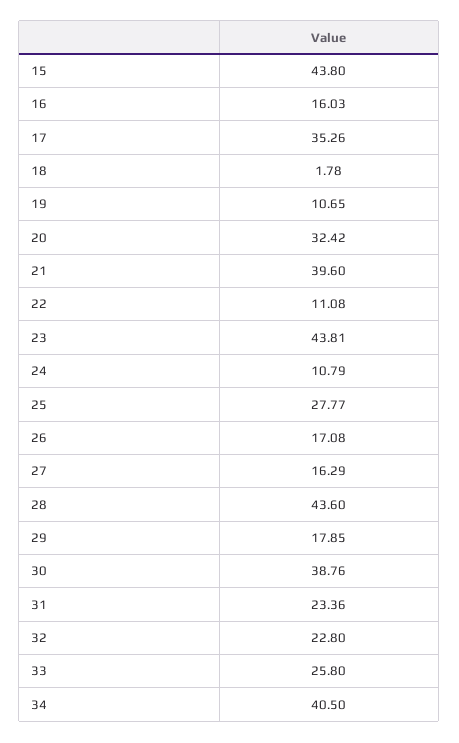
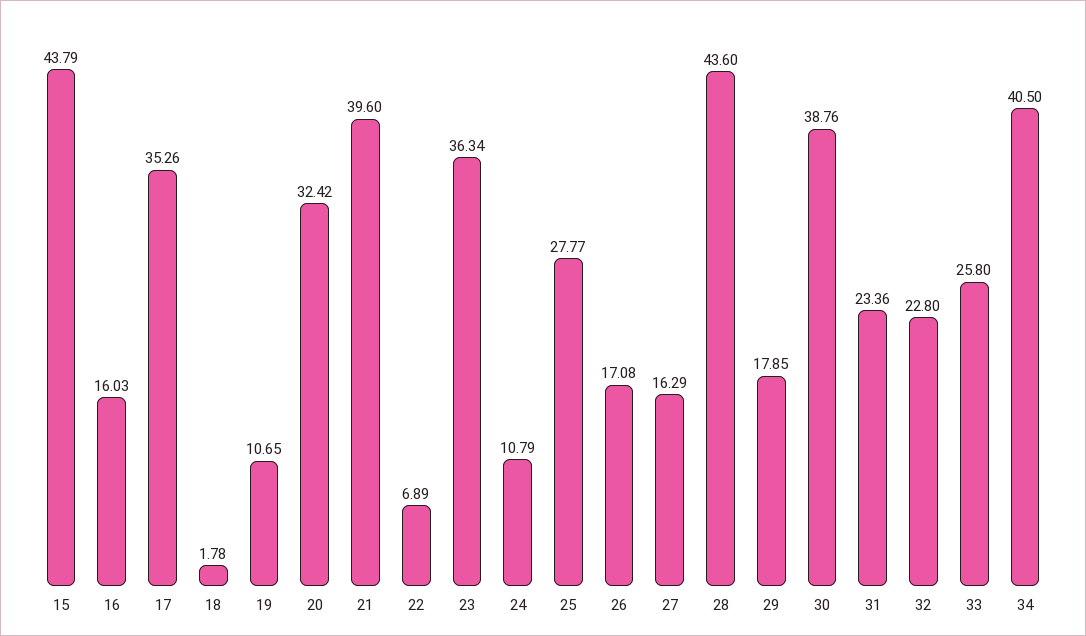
  {
-   "15": 43.8,
+   "15": 43.79,
    "16": 16.03,
    "17": 35.26,
    "18": 1.78,
    "19": 10.65,
    "20": 32.42,
    "21": 39.6,
-   "22": 11.08,
+   "22": 6.89,
-   "23": 43.81,
+   "23": 36.34,
    "24": 10.79,
    "25": 27.77,
    "26": 17.08,
    "27": 16.29,
    "28": 43.6,
    "29": 17.85,
    "30": 38.76,
    "31": 23.36,
    "32": 22.8,
    "33": 25.8,
    "34": 40.5
  }

